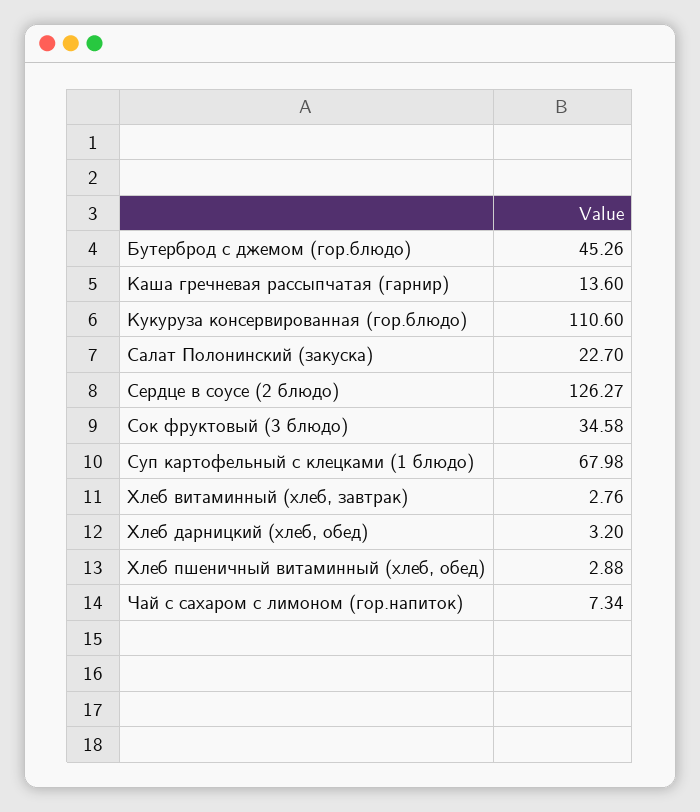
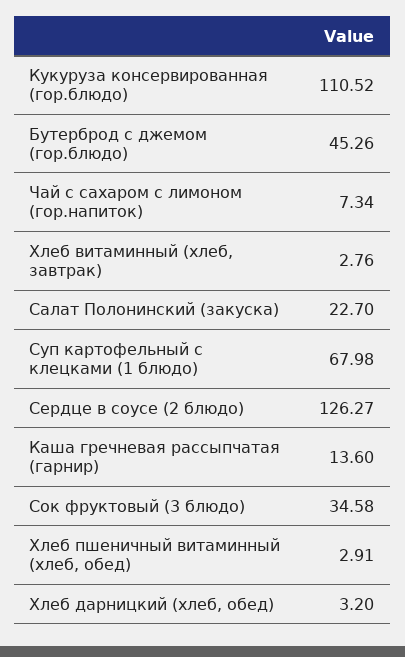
  {
    "Бутерброд с джемом (гор.блюдо)": 45.26,
    "Каша гречневая рассыпчатая (гарнир)": 13.6,
-   "Кукуруза консервированная (гор.блюдо)": 110.6,
+   "Кукуруза консервированная (гор.блюдо)": 110.52,
    "Салат Полонинский (закуска)": 22.7,
    "Сердце в соусе (2 блюдо)": 126.27,
    "Сок фруктовый (3 блюдо)": 34.58,
    "Суп картофельный с клецками (1 блюдо)": 67.98,
    "Хлеб витаминный (хлеб, завтрак)": 2.76,
    "Хлеб дарницкий (хлеб, обед)": 3.2,
-   "Хлеб пшеничный витаминный (хлеб, обед)": 2.88,
+   "Хлеб пшеничный витаминный (хлеб, обед)": 2.91,
    "Чай с сахаром с лимоном (гор.напиток)": 7.34
  }

